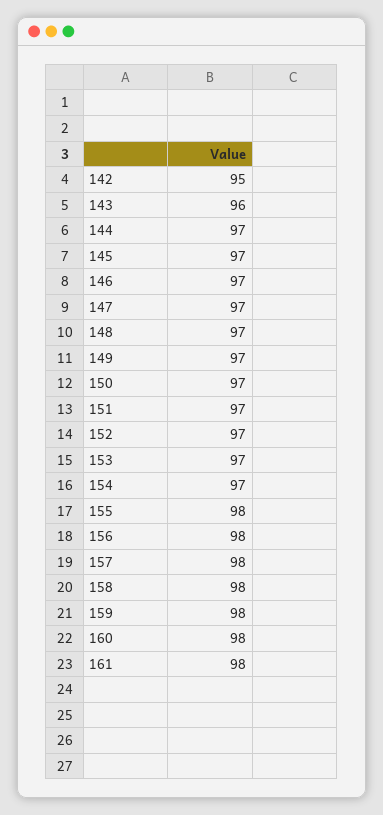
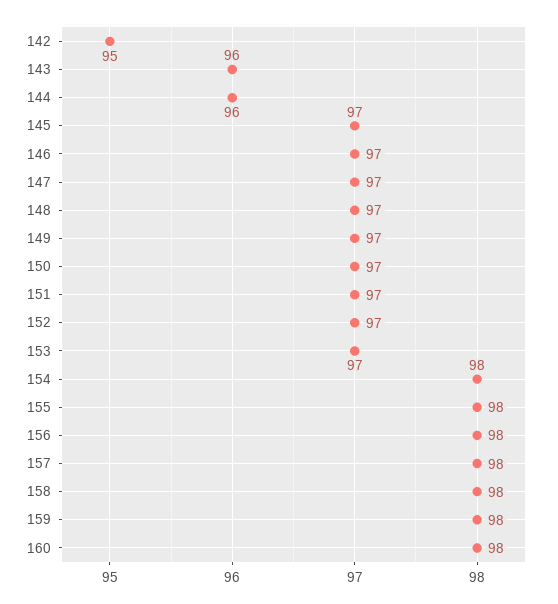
  {
    "142": 95,
    "143": 96,
-   "144": 97,
+   "144": 96,
    "145": 97,
    "146": 97,
    "147": 97,
    "148": 97,
    "149": 97,
    "150": 97,
    "151": 97,
    "152": 97,
    "153": 97,
-   "154": 97,
+   "154": 98,
    "155": 98,
    "156": 98,
    "157": 98,
    "158": 98,
    "159": 98,
-   "160": 98,
+   "160": 98
-   "161": 98
  }

